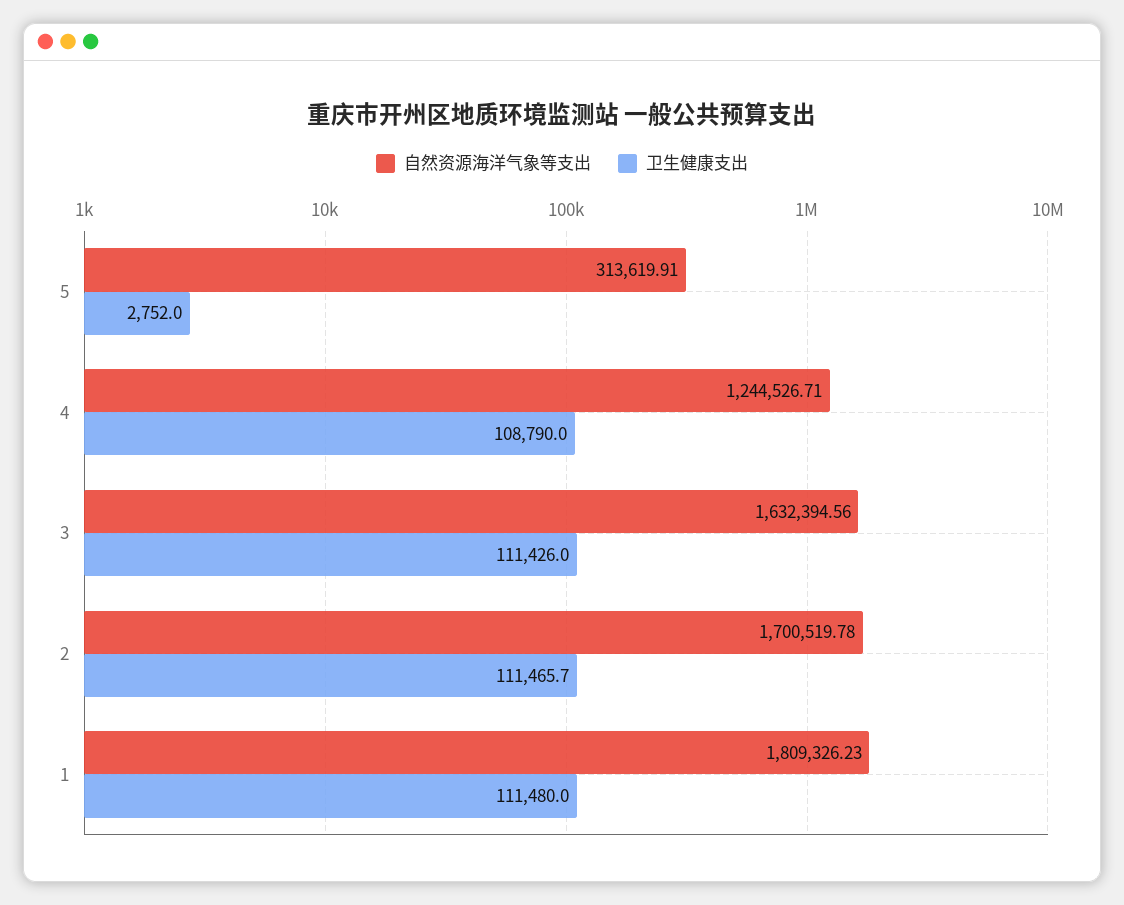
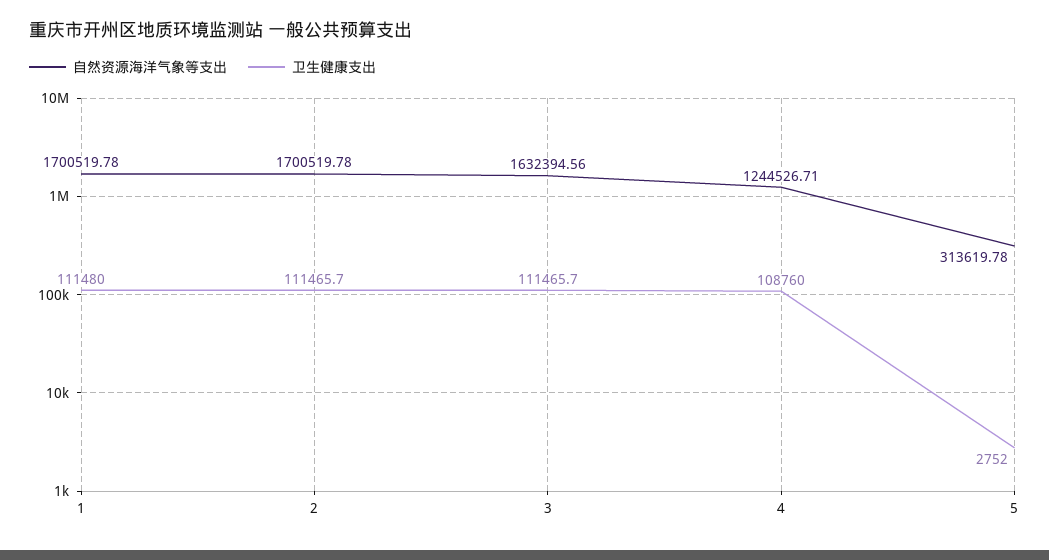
  {
    "自然资源海洋气象等支出": {
-     "5": 313619.91,
+     "5": 313619.78,
      "4": 1244526.71,
      "3": 1632394.56,
      "2": 1700519.78,
-     "1": 1809326.23
+     "1": 1700519.78
    },
    "卫生健康支出": {
      "5": 2752,
-     "4": 108790,
+     "4": 108760,
-     "3": 111426,
+     "3": 111465.7,
      "2": 111465.7,
      "1": 111480
    }
  }

